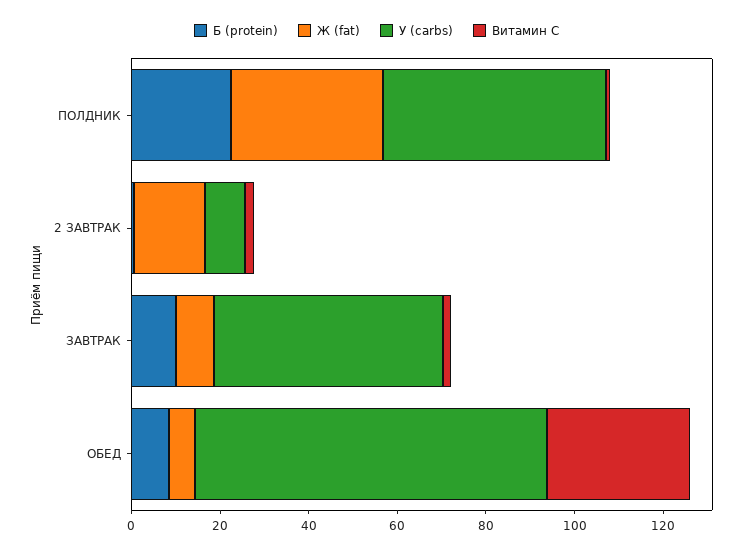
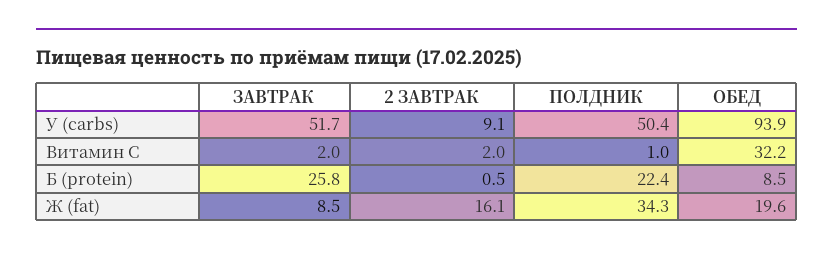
  {
    "Б (protein)": {
      "ПОЛДНИК": 22.4,
      "2 ЗАВТРАК": 0.5,
-     "ЗАВТРАК": 10,
+     "ЗАВТРАК": 25.8,
      "ОБЕД": 8.5
    },
    "Ж (fat)": {
      "ПОЛДНИК": 34.3,
      "2 ЗАВТРАК": 16.1,
      "ЗАВТРАК": 8.5,
-     "ОБЕД": 5
+     "ОБЕД": 19.6
    },
    "У (carbs)": {
      "ПОЛДНИК": 50.4,
      "2 ЗАВТРАК": 9.1,
      "ЗАВТРАК": 51.7,
-     "ОБЕД": 80
+     "ОБЕД": 93.9
    },
    "Витамин С": {
      "ПОЛДНИК": 1,
      "2 ЗАВТРАК": 2,
      "ЗАВТРАК": 2,
      "ОБЕД": 32.2
    }
  }

